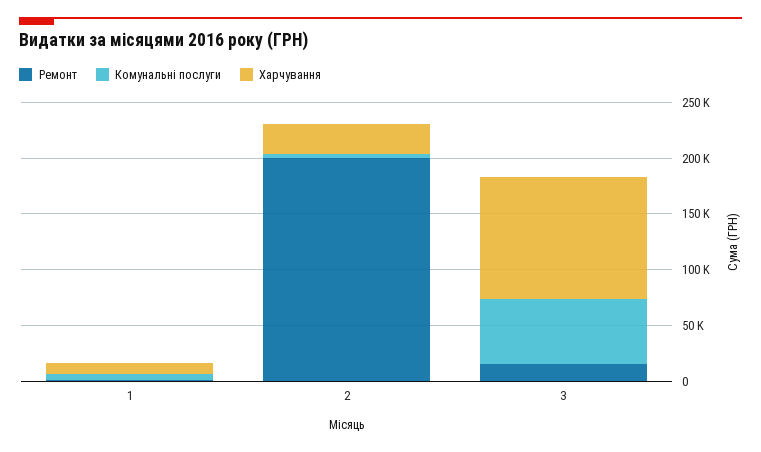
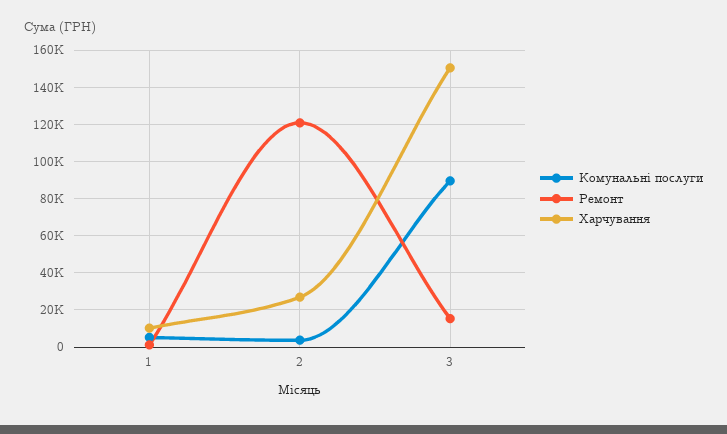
  {
    "Ремонт": {
      "1": 0,
-     "2": 200000,
+     "2": 120000,
      "3": 15000
    },
    "Комунальні послуги": {
      "1": 5000,
      "2": 5000,
-     "3": 60000
+     "3": 90000
    },
    "Харчування": {
      "1": 10000,
      "2": 25000,
-     "3": 110000
+     "3": 150000
    }
  }

